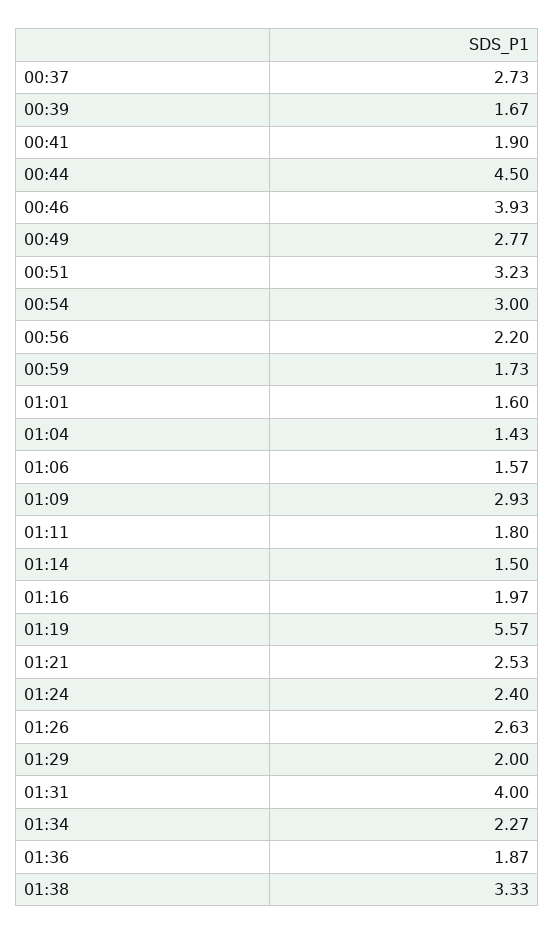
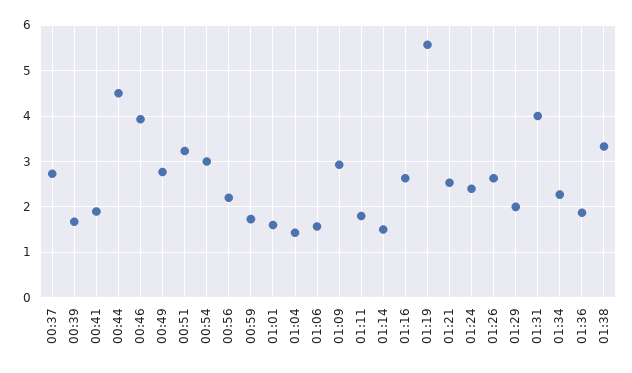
  {
    "00:37": 2.73,
    "00:39": 1.67,
    "00:41": 1.9,
    "00:44": 4.5,
    "00:46": 3.93,
    "00:49": 2.77,
    "00:51": 3.23,
    "00:54": 3,
    "00:56": 2.2,
    "00:59": 1.73,
    "01:01": 1.6,
    "01:04": 1.43,
    "01:06": 1.57,
    "01:09": 2.93,
    "01:11": 1.8,
    "01:14": 1.5,
-   "01:16": 1.97,
+   "01:16": 2.6,
    "01:19": 5.57,
    "01:21": 2.53,
    "01:24": 2.4,
    "01:26": 2.63,
    "01:29": 2,
    "01:31": 4,
    "01:34": 2.27,
    "01:36": 1.87,
    "01:38": 3.33
  }

